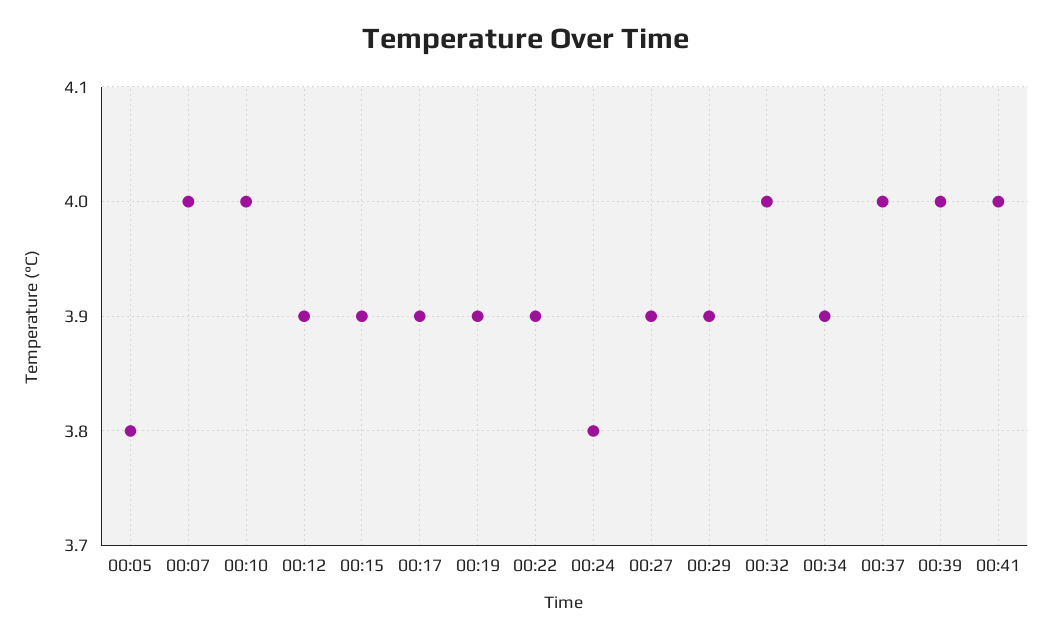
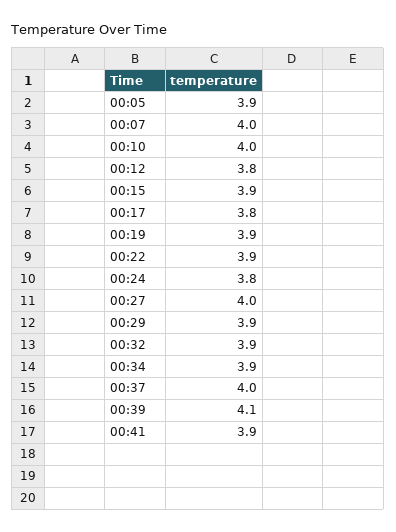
  {
-   "00:05": 3.8,
+   "00:05": 3.9,
    "00:07": 4,
    "00:10": 4,
-   "00:12": 3.9,
+   "00:12": 3.8,
    "00:15": 3.9,
-   "00:17": 3.9,
+   "00:17": 3.8,
    "00:19": 3.9,
    "00:22": 3.9,
    "00:24": 3.8,
-   "00:27": 3.9,
+   "00:27": 4,
    "00:29": 3.9,
-   "00:32": 4,
+   "00:32": 3.9,
    "00:34": 3.9,
    "00:37": 4,
-   "00:39": 4,
+   "00:39": 4.1,
-   "00:41": 4
+   "00:41": 3.9
  }

